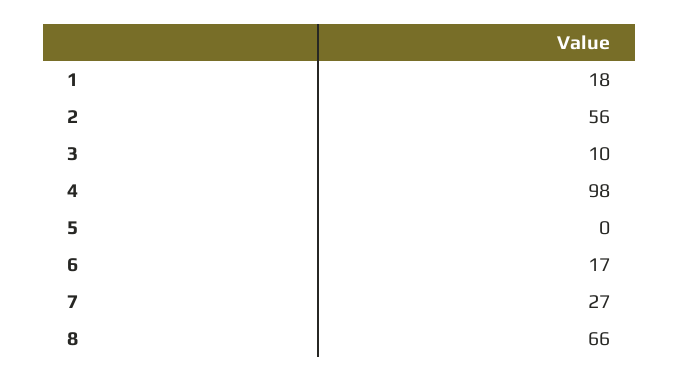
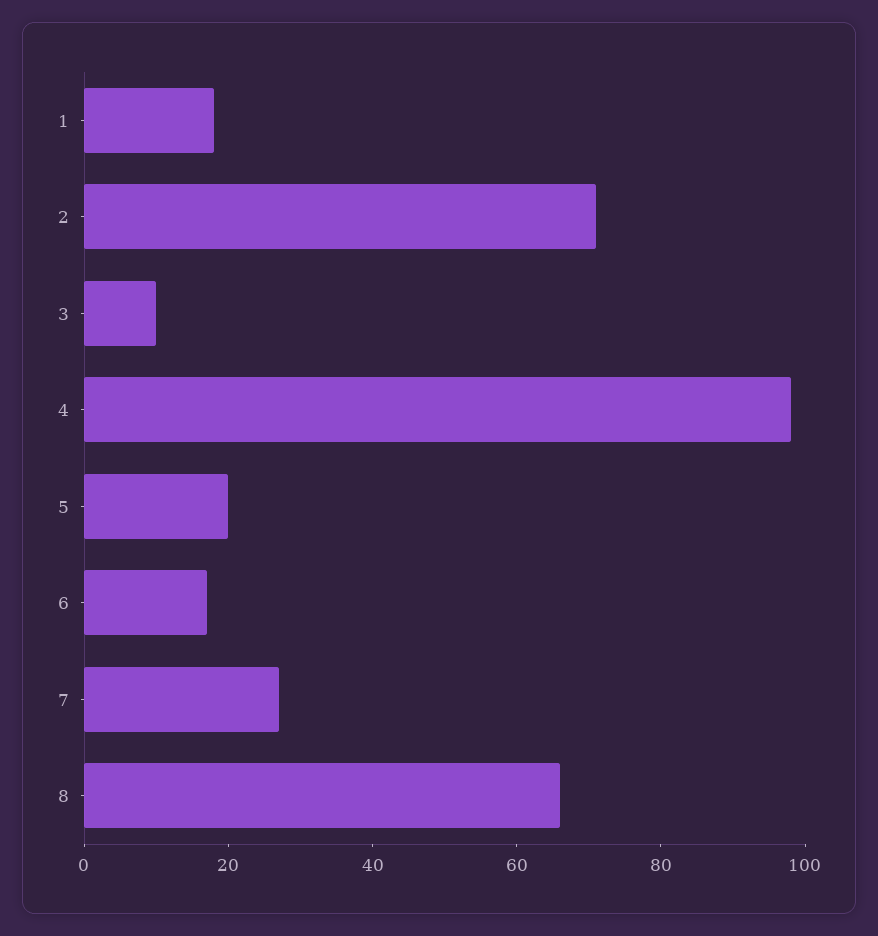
  {
    "1": 18,
-   "2": 56,
+   "2": 70,
    "3": 10,
    "4": 98,
-   "5": 0,
+   "5": 20,
    "6": 17,
    "7": 27,
    "8": 66
  }

